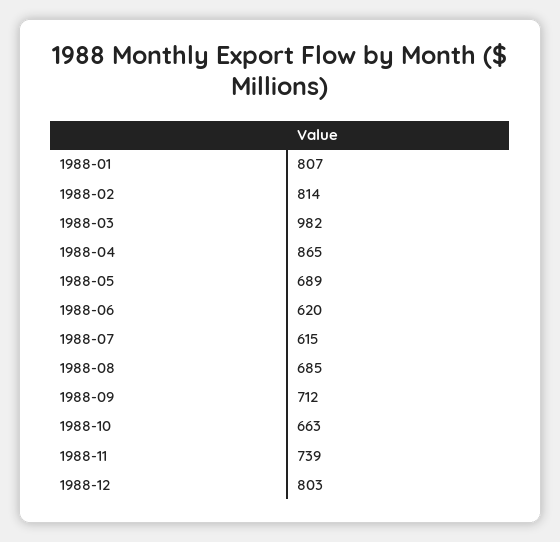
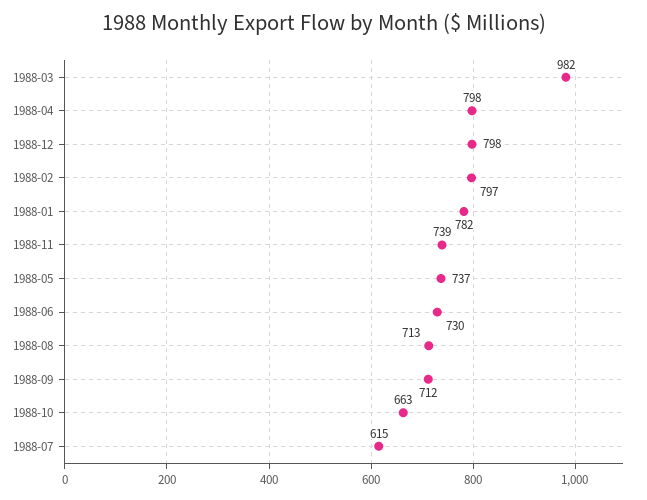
  {
-   "1988-01": 807,
+   "1988-01": 782,
-   "1988-02": 814,
+   "1988-02": 797,
    "1988-03": 982,
-   "1988-04": 865,
+   "1988-04": 798,
-   "1988-05": 689,
+   "1988-05": 737,
-   "1988-06": 620,
+   "1988-06": 730,
    "1988-07": 615,
-   "1988-08": 685,
+   "1988-08": 713,
    "1988-09": 712,
    "1988-10": 663,
    "1988-11": 739,
-   "1988-12": 803
+   "1988-12": 798
  }

